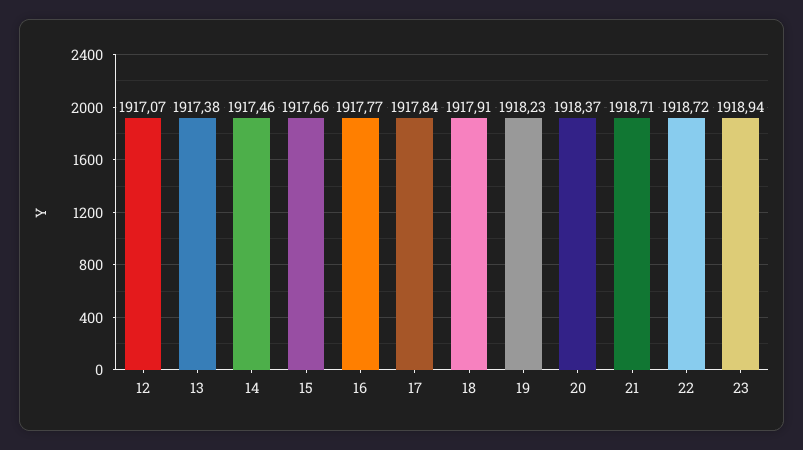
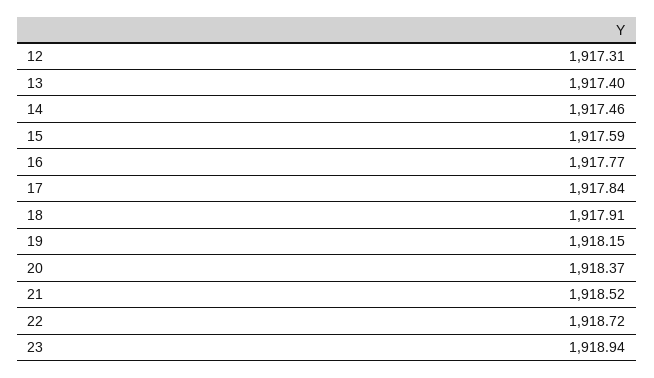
  {
-   "12": 1917.07,
+   "12": 1917.31,
-   "13": 1917.38,
+   "13": 1917.4,
    "14": 1917.46,
-   "15": 1917.66,
+   "15": 1917.59,
    "16": 1917.77,
    "17": 1917.84,
    "18": 1917.91,
-   "19": 1918.23,
+   "19": 1918.15,
    "20": 1918.37,
-   "21": 1918.71,
+   "21": 1918.52,
    "22": 1918.72,
    "23": 1918.94
  }

